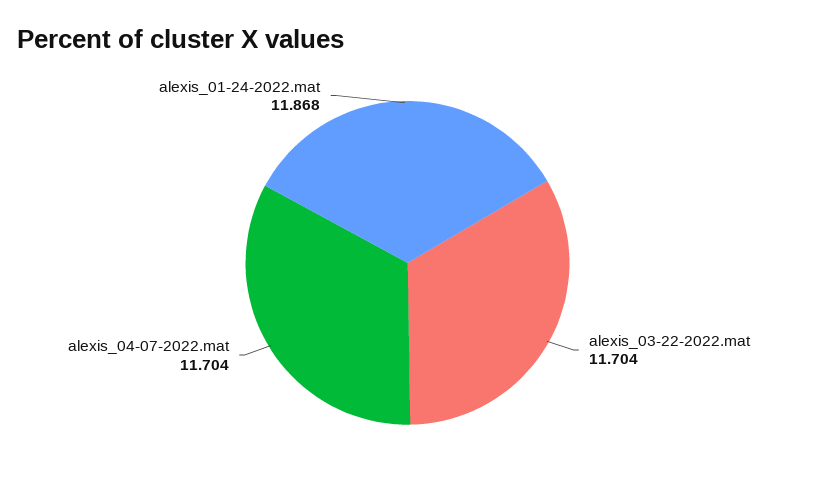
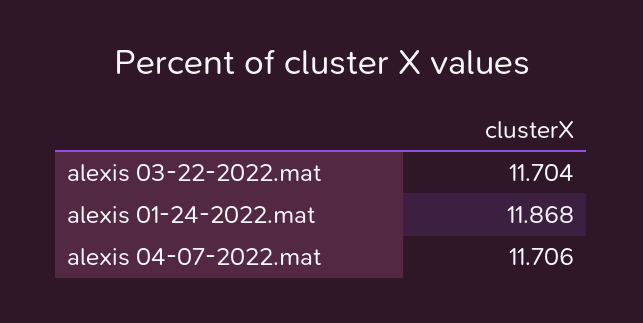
  {
    "alexis_03-22-2022.mat": 11.704,
-   "alexis_04-07-2022.mat": 11.704,
+   "alexis_04-07-2022.mat": 11.706,
    "alexis_01-24-2022.mat": 11.868
  }

